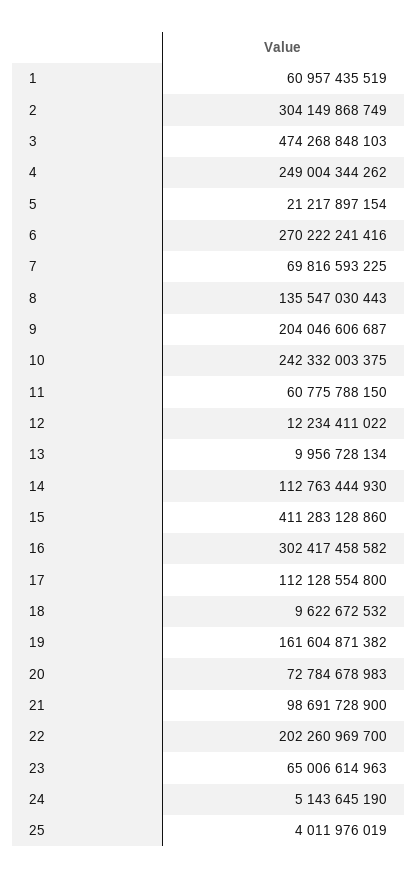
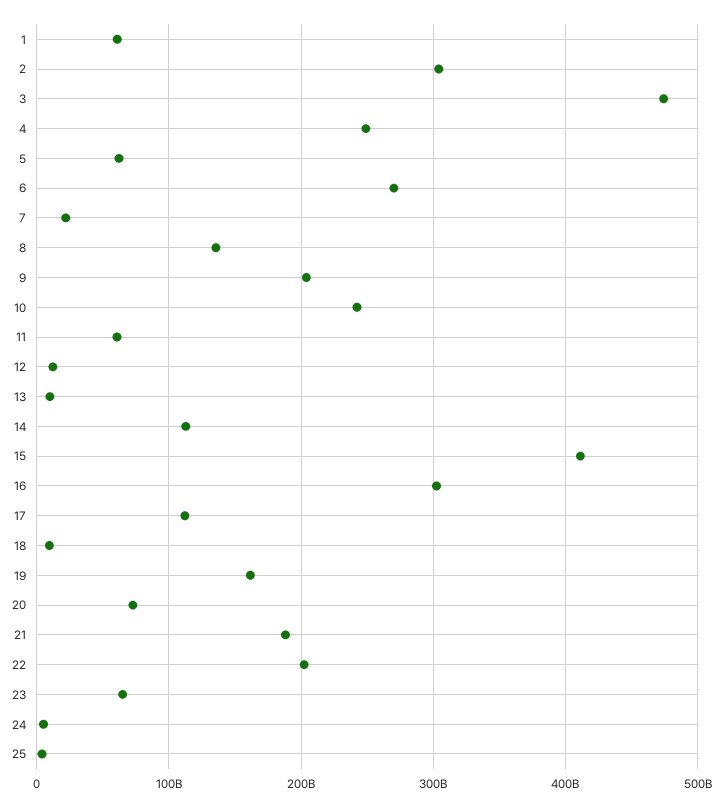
  {
    "1": 60957435519,
    "2": 304149868749,
    "3": 474268848103,
    "4": 249004344262,
-   "5": 21217897154,
+   "5": 60000000000,
    "6": 270222241416,
-   "7": 69816593225,
+   "7": 20000000000,
    "8": 135547030443,
    "9": 204046606687,
    "10": 242332003375,
    "11": 60775788150,
    "12": 12234411022,
    "13": 9956728134,
    "14": 112763444930,
    "15": 411283128860,
    "16": 302417458582,
    "17": 112128554800,
    "18": 9622672532,
    "19": 161604871382,
    "20": 72784678983,
-   "21": 98691728900,
+   "21": 190000000000,
    "22": 202260969700,
    "23": 65006614963,
    "24": 5143645190,
    "25": 4011976019
  }

